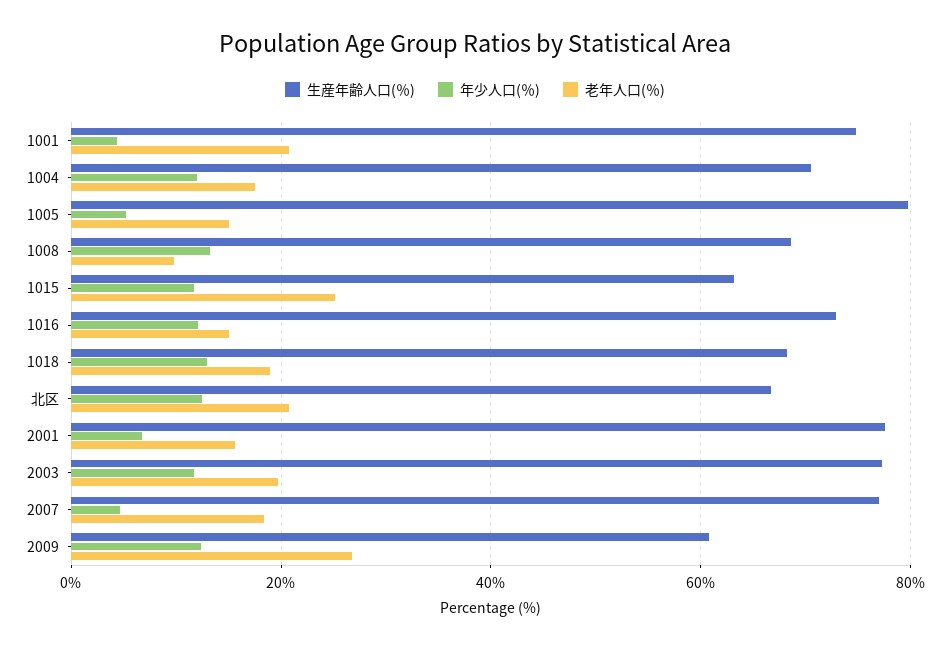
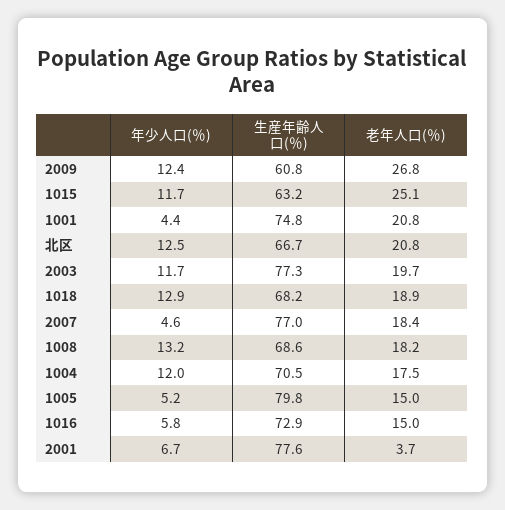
  {
    "生産年齢人口(％)": {
      "1001": 74.8,
      "1004": 70.5,
      "1005": 79.8,
      "1008": 68.6,
      "1015": 63.2,
      "1016": 72.9,
      "1018": 68.2,
      "北区": 66.7,
      "2001": 77.6,
      "2003": 77.3,
      "2007": 77,
      "2009": 60.8
    },
    "年少人口(％)": {
      "1001": 4.4,
      "1004": 12,
      "1005": 5.2,
      "1008": 13.2,
      "1015": 11.7,
-     "1016": 12,
+     "1016": 5.8,
      "1018": 12.9,
      "北区": 12.5,
      "2001": 6.7,
      "2003": 11.7,
      "2007": 4.6,
      "2009": 12.4
    },
    "老年人口(％)": {
      "1001": 20.8,
      "1004": 17.5,
      "1005": 15,
-     "1008": 10,
+     "1008": 18.2,
      "1015": 25.1,
      "1016": 15,
      "1018": 18.9,
      "北区": 20.8,
-     "2001": 16,
+     "2001": 3.7,
      "2003": 19.7,
      "2007": 18.4,
      "2009": 26.8
    }
  }

